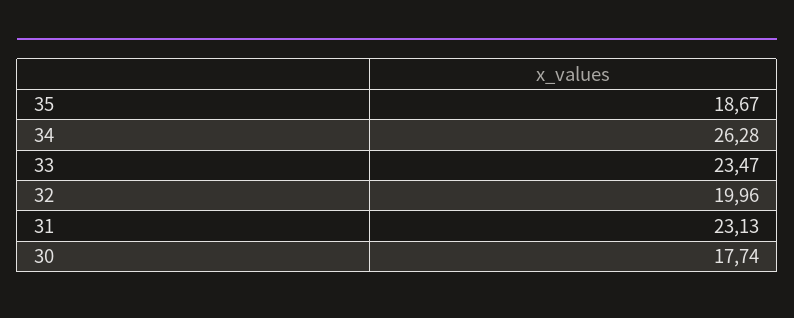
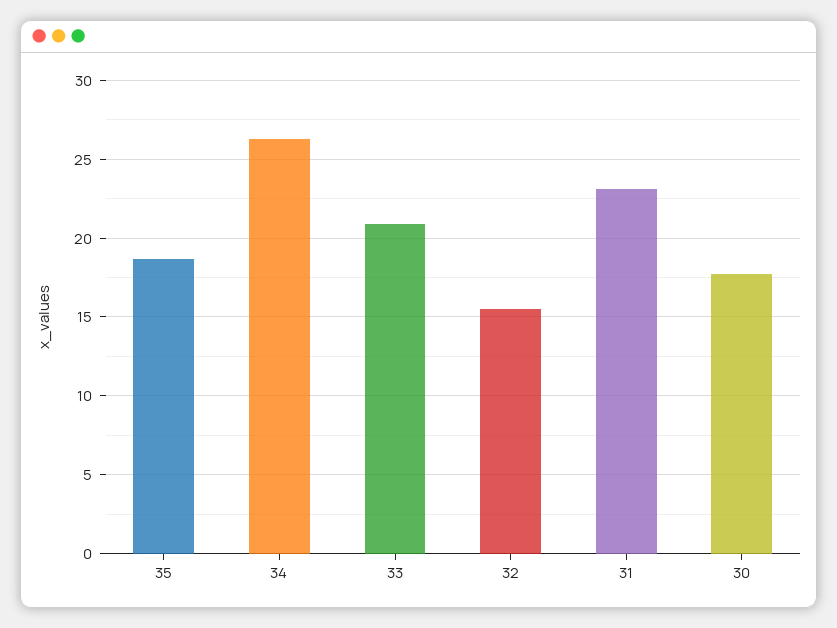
  {
    "35": 18.67,
    "34": 26.28,
-   "33": 23.47,
+   "33": 21,
-   "32": 19.96,
+   "32": 15.5,
    "31": 23.13,
    "30": 17.74
  }

